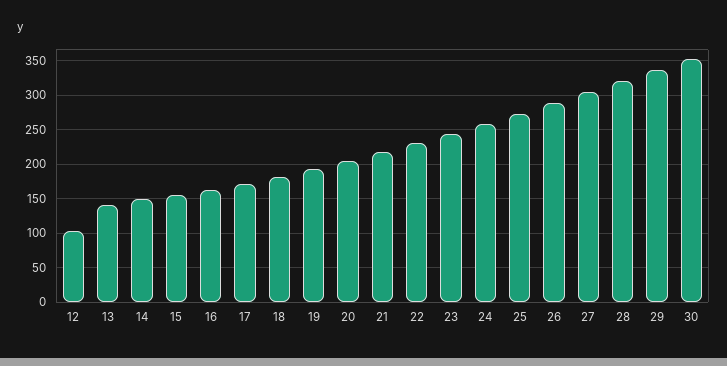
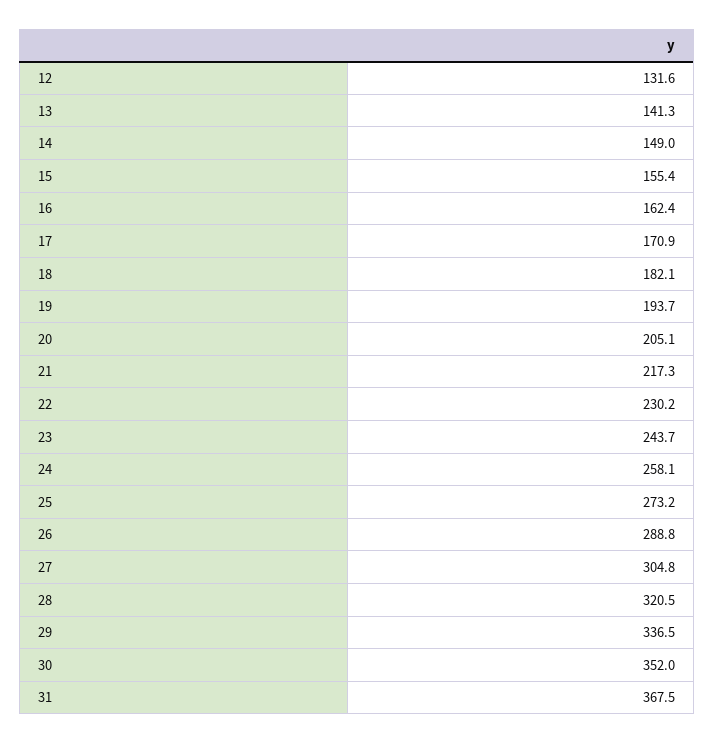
  {
-   "12": 100,
+   "12": 131.6,
    "13": 141.3,
    "14": 149,
    "15": 155.4,
    "16": 162.4,
    "17": 170.9,
    "18": 182.1,
    "19": 193.7,
    "20": 205.1,
    "21": 217.3,
    "22": 230.2,
    "23": 243.7,
    "24": 258.1,
    "25": 273.2,
    "26": 288.8,
    "27": 304.8,
    "28": 320.5,
    "29": 336.5,
-   "30": 352
+   "30": 352,
+   "31": 367.5
  }

